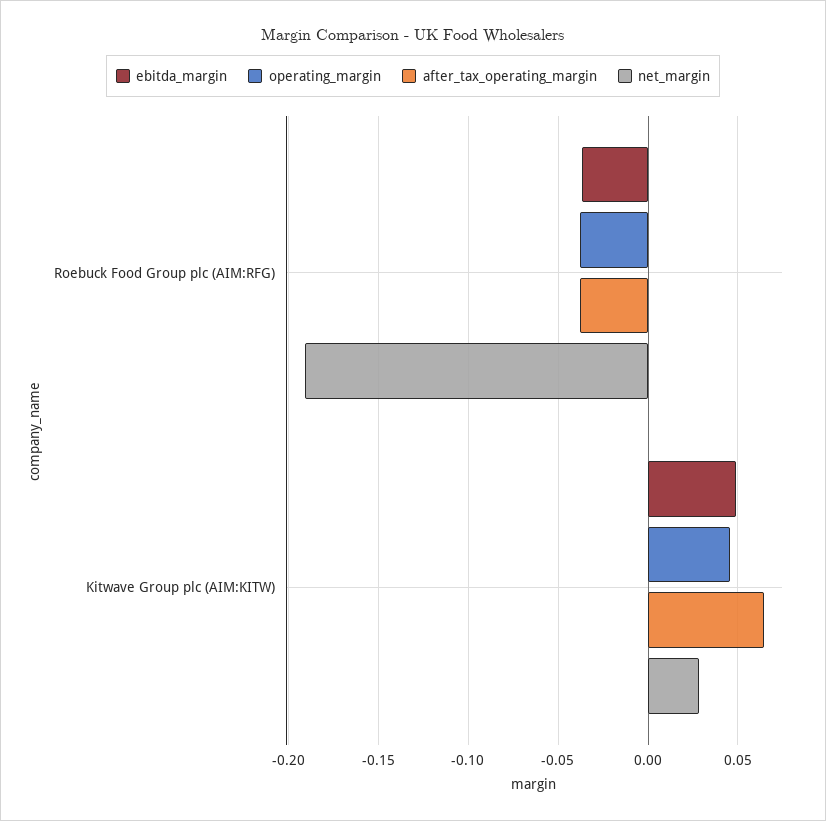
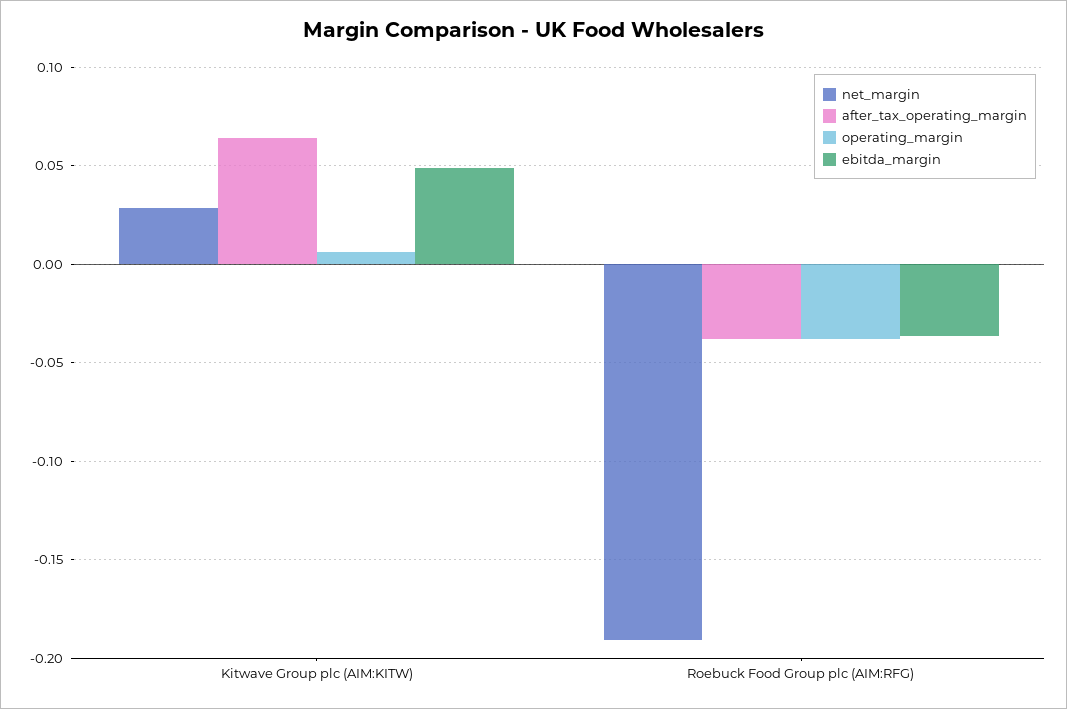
  {
    "ebitda_margin": {
      "Roebuck Food Group plc (AIM:RFG)": -0.035,
      "Kitwave Group plc (AIM:KITW)": 0.05
    },
    "operating_margin": {
      "Roebuck Food Group plc (AIM:RFG)": -0.04,
-     "Kitwave Group plc (AIM:KITW)": 0.045
+     "Kitwave Group plc (AIM:KITW)": 0.005
    },
    "after_tax_operating_margin": {
      "Roebuck Food Group plc (AIM:RFG)": -0.04,
      "Kitwave Group plc (AIM:KITW)": 0.065
    },
    "net_margin": {
      "Roebuck Food Group plc (AIM:RFG)": -0.19,
      "Kitwave Group plc (AIM:KITW)": 0.03
    }
  }

